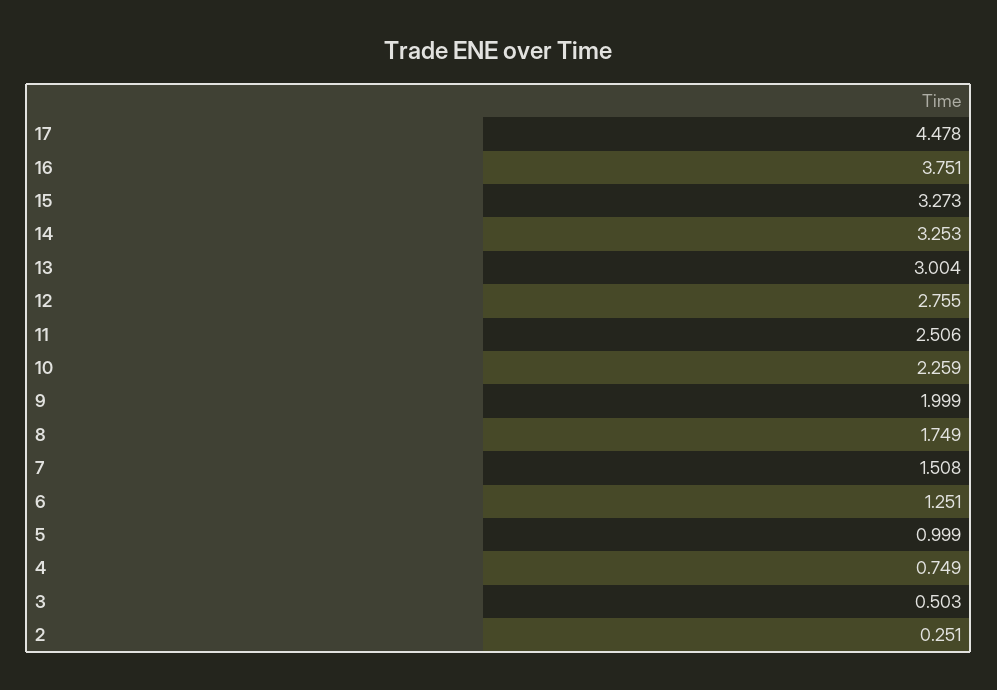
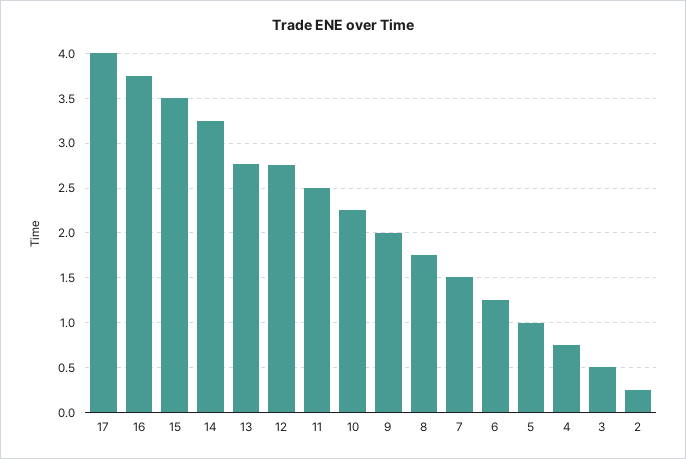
  {
-   "17": 4.478,
+   "17": 4,
    "16": 3.751,
-   "15": 3.273,
+   "15": 3.5,
    "14": 3.253,
-   "13": 3.004,
+   "13": 2.8,
    "12": 2.755,
    "11": 2.506,
    "10": 2.259,
    "9": 1.999,
    "8": 1.749,
    "7": 1.508,
    "6": 1.251,
    "5": 0.999,
    "4": 0.749,
    "3": 0.503,
    "2": 0.251
  }

